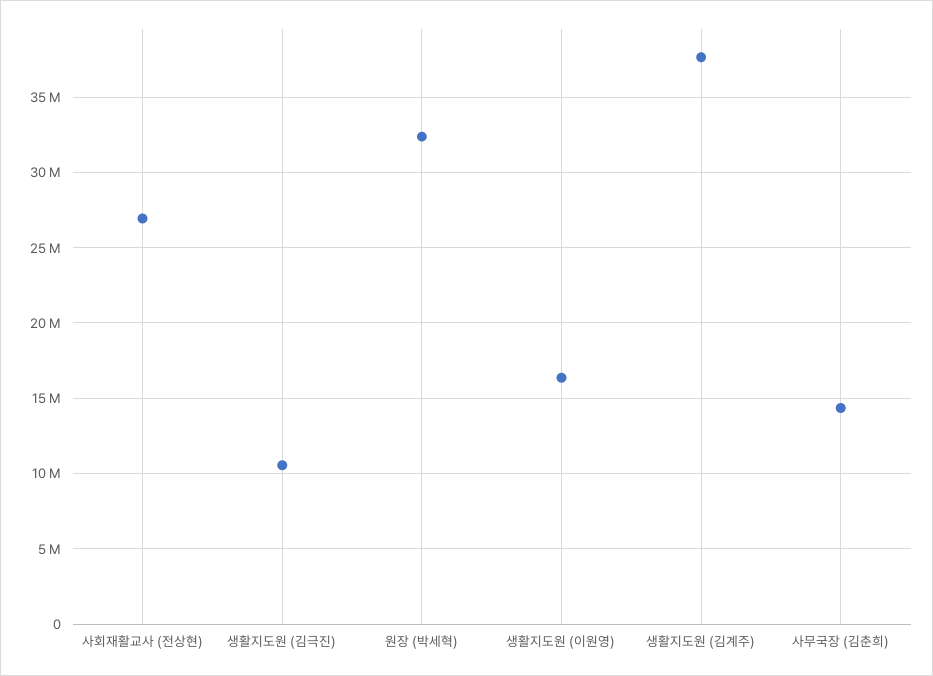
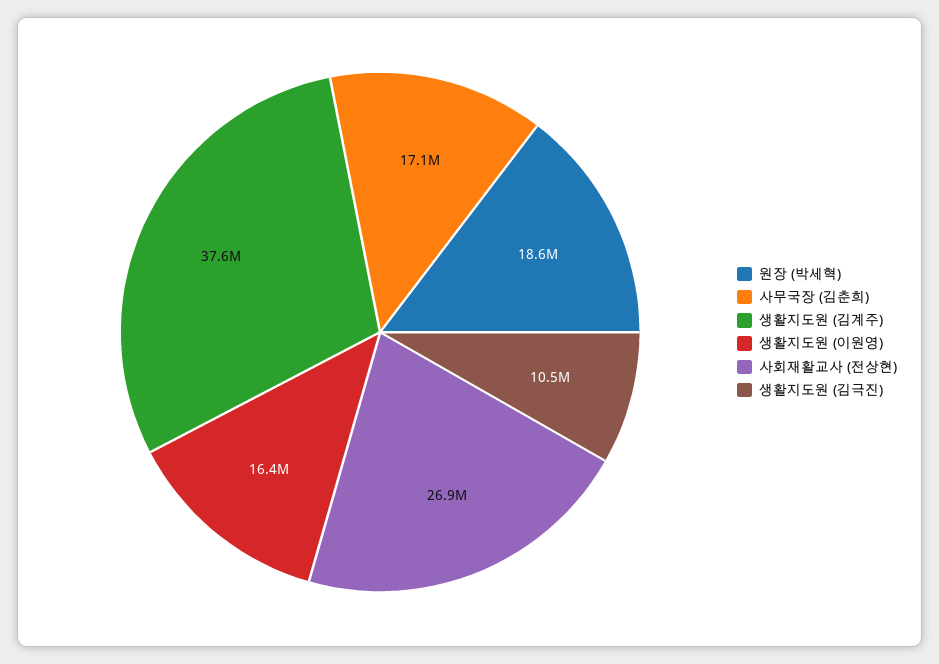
  {
    "사회재활교사 (전상현)": 26900000,
    "생활지도원 (김극진)": 10500000,
-   "원장 (박세혁)": 32500000,
+   "원장 (박세혁)": 18600000,
    "생활지도원 (이원영)": 16400000,
    "생활지도원 (김계주)": 37600000,
-   "사무국장 (김춘희)": 14500000
+   "사무국장 (김춘희)": 17100000
  }

